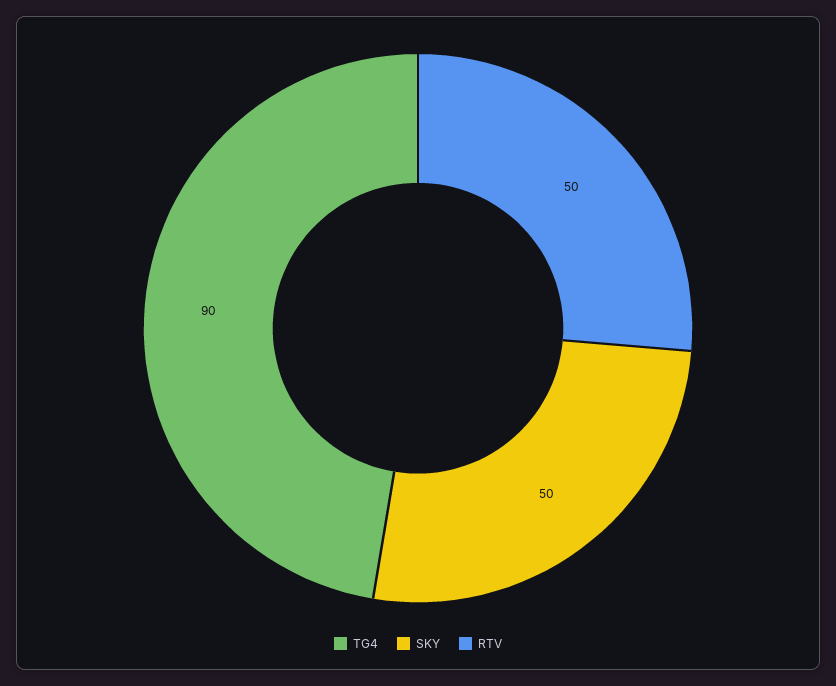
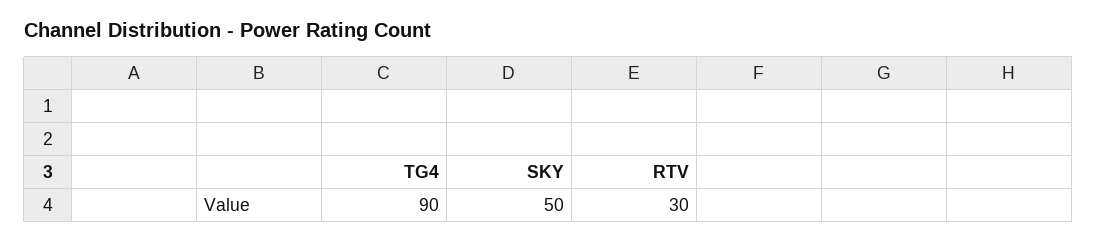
  {
    "TG4": 90,
    "SKY": 50,
-   "RTV": 50
+   "RTV": 30
  }

